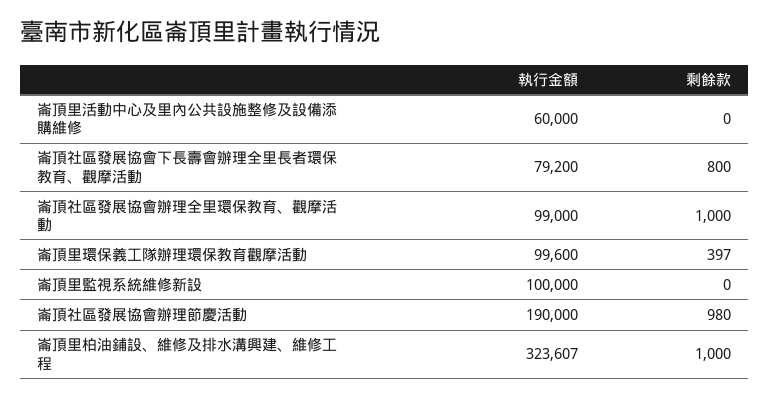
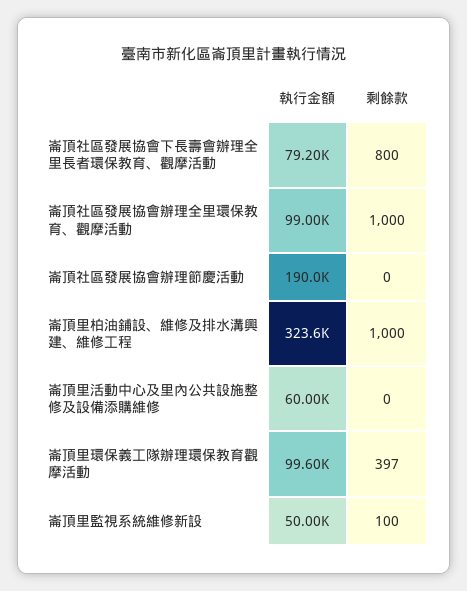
  {
    "執行金額": {
      "崙頂里活動中心及里內公共設施整修及設備添購維修": 60000,
      "崙頂社區發展協會下長壽會辦理全里長者環保教育、觀摩活動": 79200,
      "崙頂社區發展協會辦理全里環保教育、觀摩活動": 99000,
      "崙頂里環保義工隊辦理環保教育觀摩活動": 99600,
-     "崙頂里監視系統維修新設": 100000,
+     "崙頂里監視系統維修新設": 50000,
      "崙頂社區發展協會辦理節慶活動": 190000,
      "崙頂里柏油鋪設、維修及排水溝興建、維修工程": 323607
    },
    "剩餘款": {
      "崙頂里活動中心及里內公共設施整修及設備添購維修": 0,
      "崙頂社區發展協會下長壽會辦理全里長者環保教育、觀摩活動": 800,
      "崙頂社區發展協會辦理全里環保教育、觀摩活動": 1000,
      "崙頂里環保義工隊辦理環保教育觀摩活動": 397,
-     "崙頂里監視系統維修新設": 0,
+     "崙頂里監視系統維修新設": 100,
-     "崙頂社區發展協會辦理節慶活動": 980,
+     "崙頂社區發展協會辦理節慶活動": 0,
      "崙頂里柏油鋪設、維修及排水溝興建、維修工程": 1000
    }
  }

